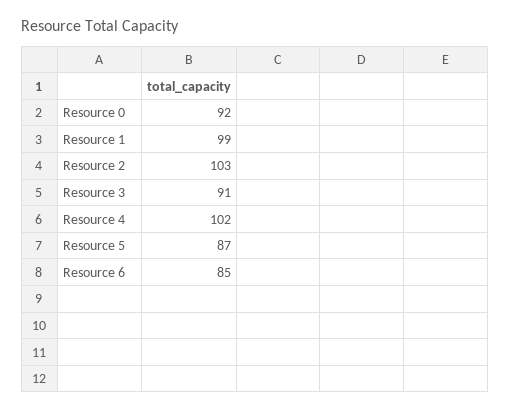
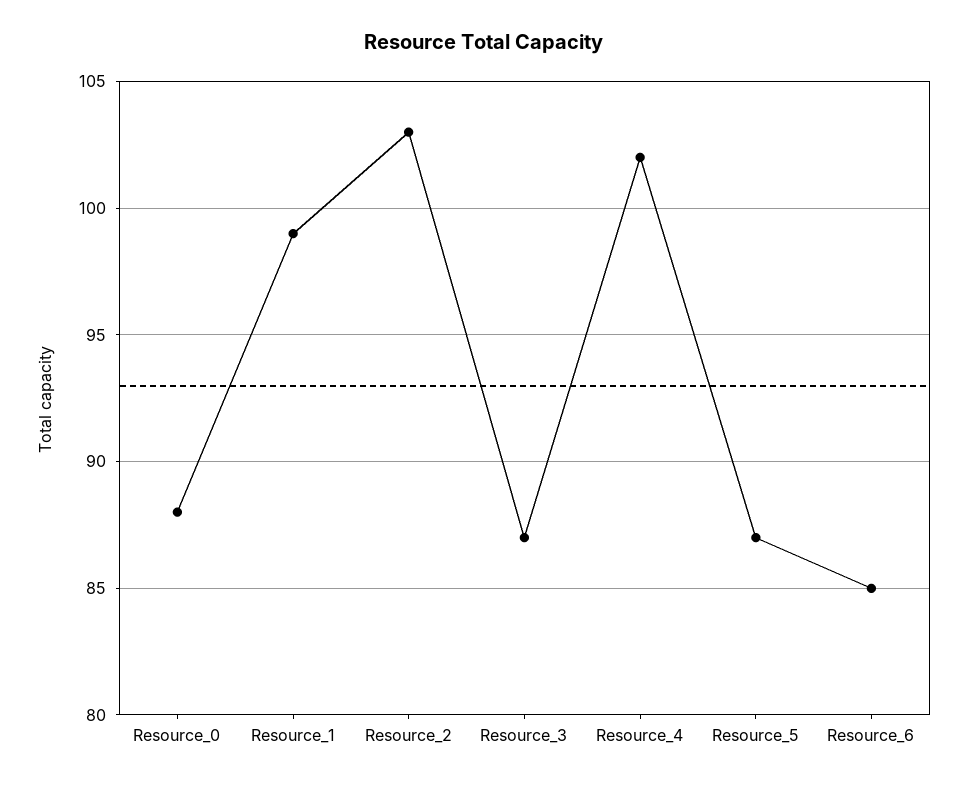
  {
-   "Resource 0": 92,
+   "Resource 0": 88,
    "Resource 1": 99,
    "Resource 2": 103,
-   "Resource 3": 91,
+   "Resource 3": 87,
    "Resource 4": 102,
    "Resource 5": 87,
    "Resource 6": 85
  }

